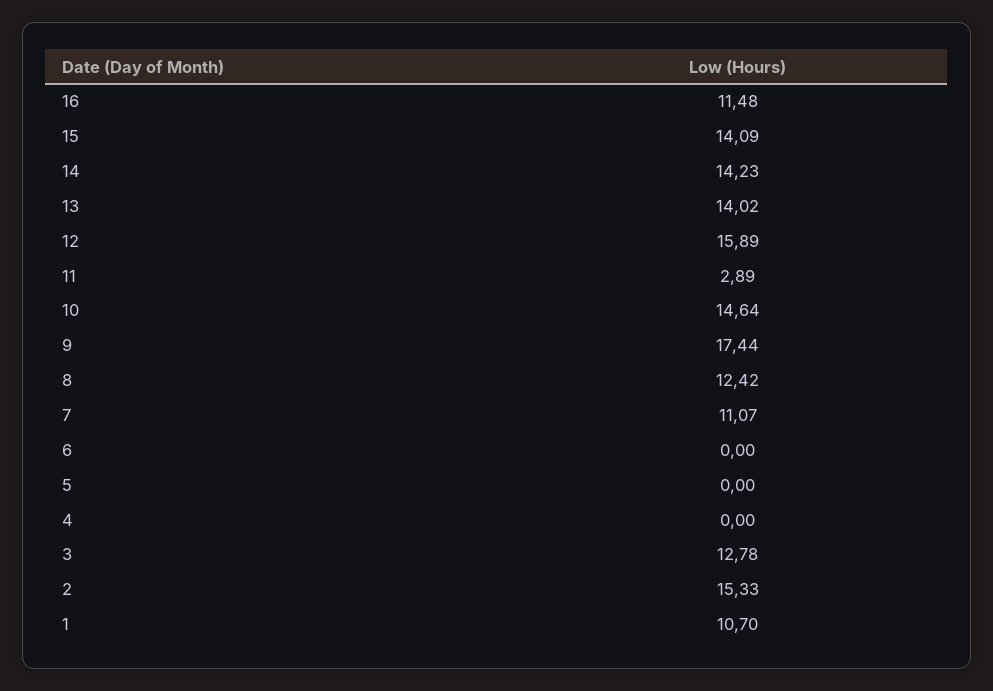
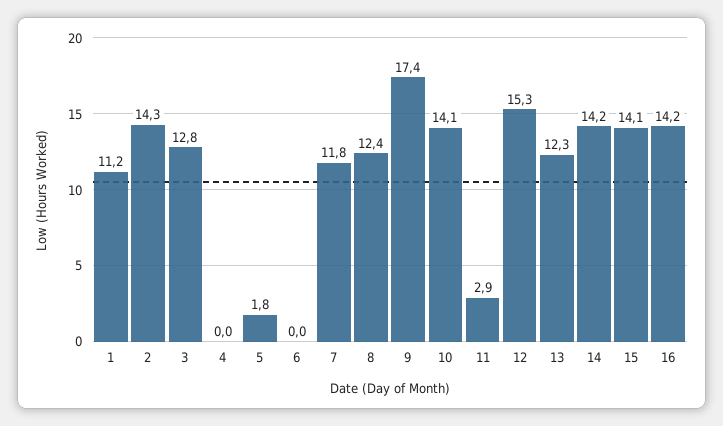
  {
-   "16": 11.48,
+   "16": 14.2,
    "15": 14.09,
    "14": 14.23,
-   "13": 14.02,
+   "13": 12.3,
-   "12": 15.89,
+   "12": 15.3,
    "11": 2.89,
-   "10": 14.64,
+   "10": 14.1,
    "9": 17.44,
    "8": 12.42,
-   "7": 11.07,
+   "7": 11.8,
    "6": 0,
-   "5": 0,
+   "5": 1.8,
    "4": 0,
    "3": 12.78,
-   "2": 15.33,
+   "2": 14.3,
-   "1": 10.7
+   "1": 11.2
  }

